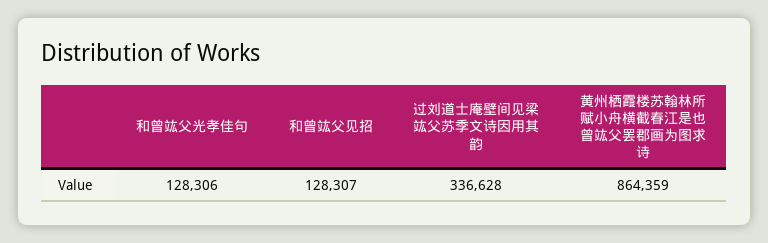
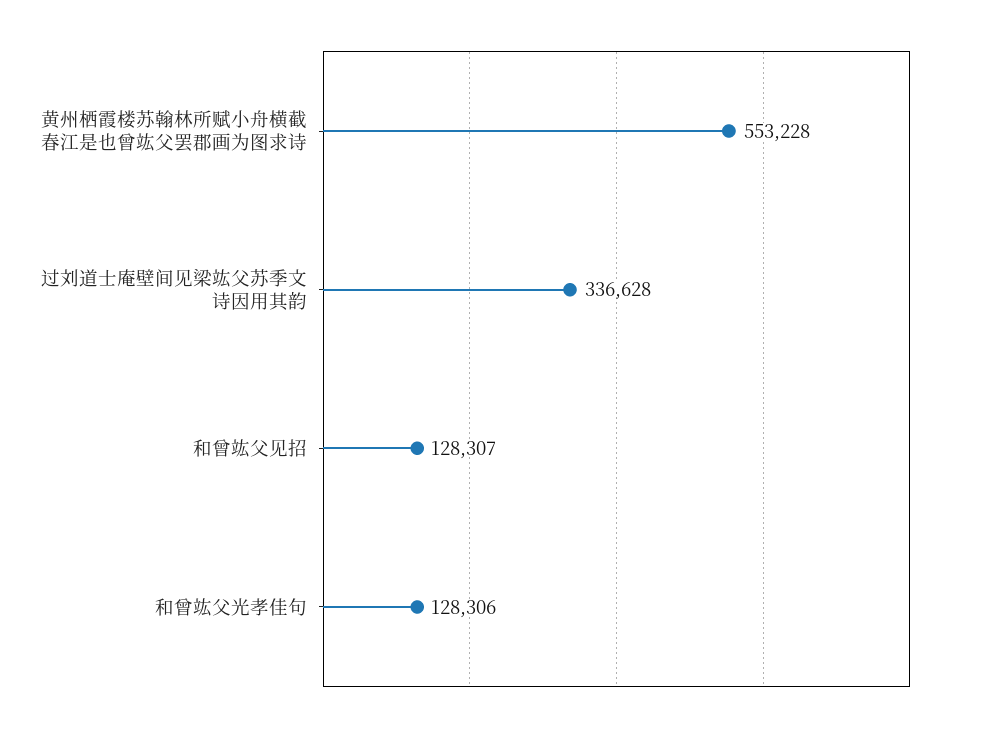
  {
    "和曾竑父光孝佳句": 128306,
    "和曾竑父见招": 128307,
    "过刘道士庵壁间见梁竑父苏季文诗因用其韵": 336628,
-   "黄州栖霞楼苏翰林所赋小舟横截春江是也曾竑父罢郡画为图求诗": 864359
+   "黄州栖霞楼苏翰林所赋小舟横截春江是也曾竑父罢郡画为图求诗": 553228
  }

